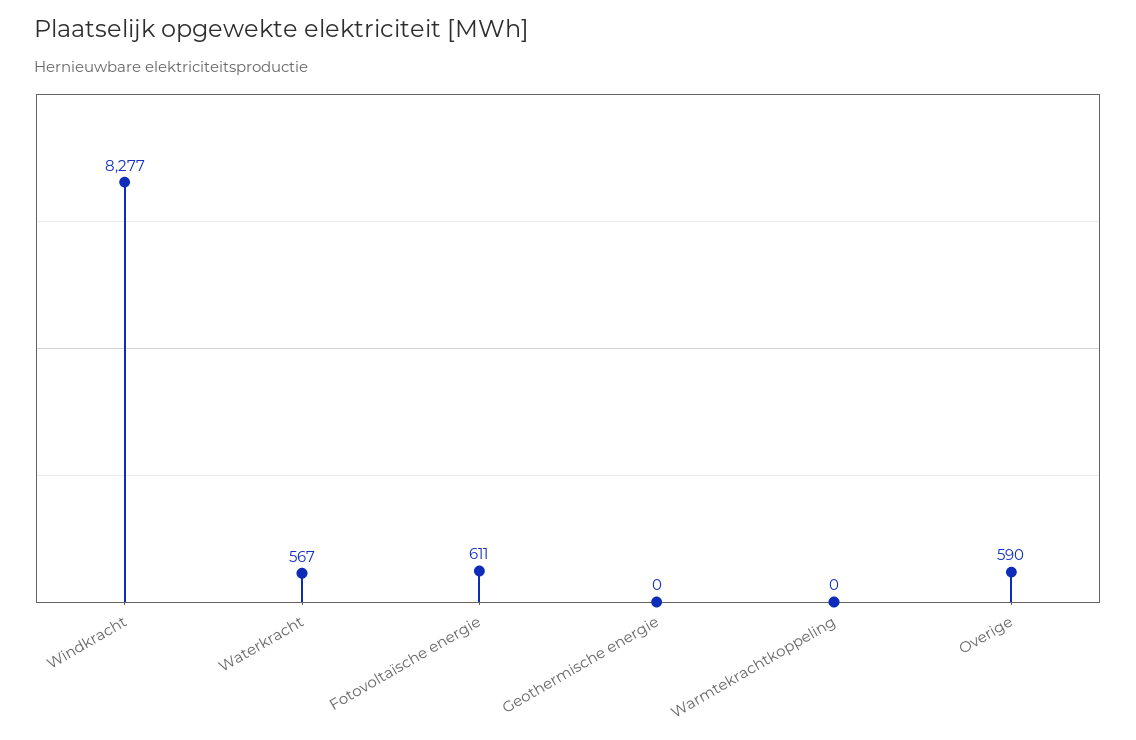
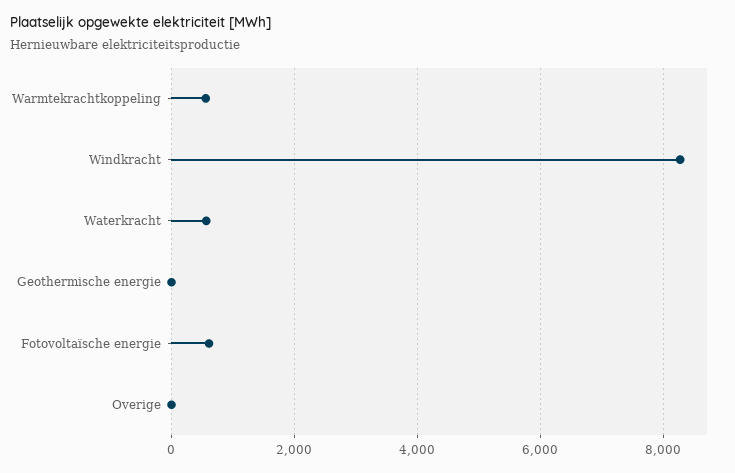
  {
    "Windkracht": 8277,
    "Waterkracht": 567,
    "Fotovoltaïsche energie": 611,
    "Geothermische energie": 0,
-   "Warmtekrachtkoppeling": 0,
+   "Warmtekrachtkoppeling": 600,
-   "Overige": 590
+   "Overige": 0
  }

